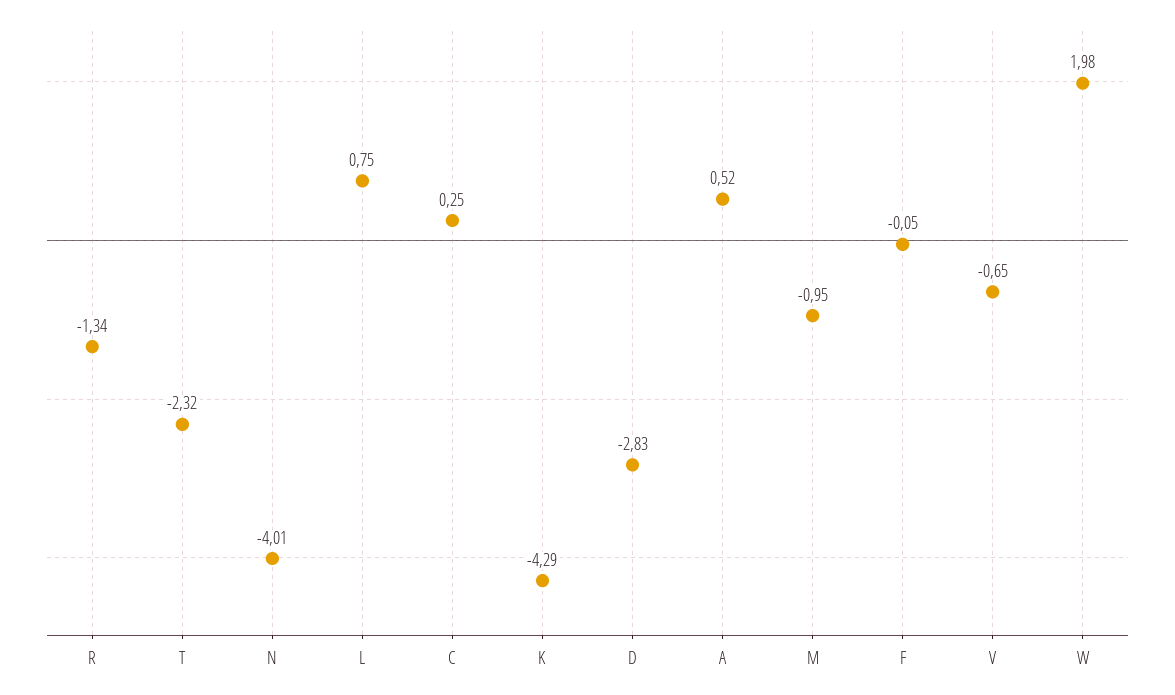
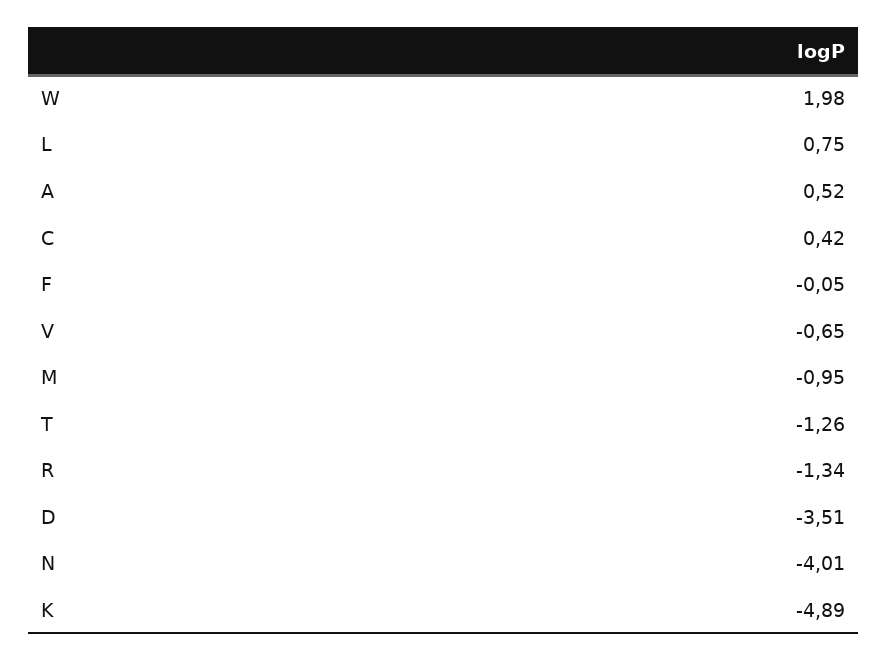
  {
    "R": -1.34,
-   "T": -2.32,
+   "T": -1.26,
    "N": -4.01,
    "L": 0.75,
-   "C": 0.25,
+   "C": 0.42,
-   "K": -4.29,
+   "K": -4.89,
-   "D": -2.83,
+   "D": -3.51,
    "A": 0.52,
    "M": -0.95,
    "F": -0.05,
    "V": -0.65,
    "W": 1.98
  }

